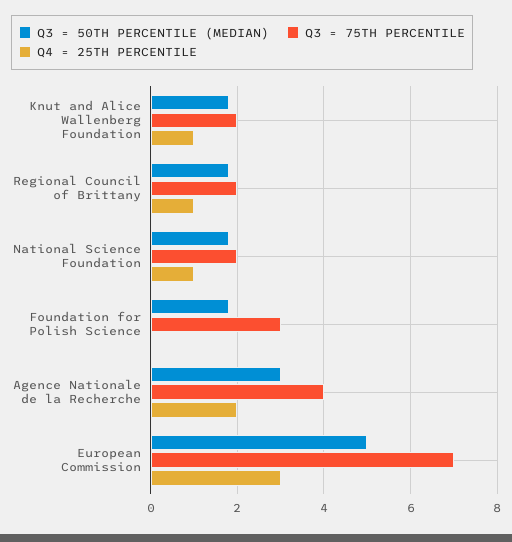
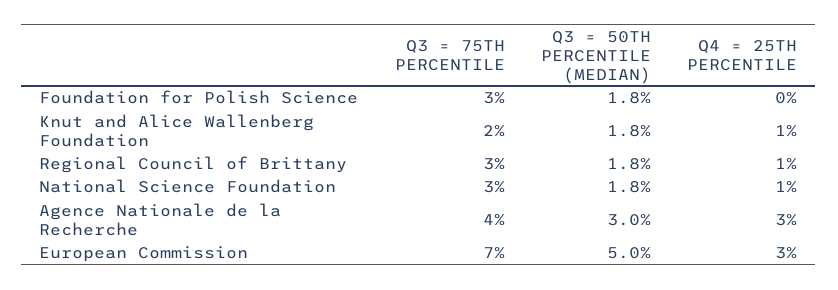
  {
    "Q3 = 50TH PERCENTILE (MEDIAN)": {
      "Knut and Alice Wallenberg Foundation": 1.8,
      "Regional Council of Brittany": 1.8,
      "National Science Foundation": 1.8,
      "Foundation for Polish Science": 1.8,
      "Agence Nationale de la Recherche": 3,
      "European Commission": 5
    },
    "Q3 = 75TH PERCENTILE": {
      "Knut and Alice Wallenberg Foundation": 2,
-     "Regional Council of Brittany": 2,
+     "Regional Council of Brittany": 3,
-     "National Science Foundation": 2,
+     "National Science Foundation": 3,
      "Foundation for Polish Science": 3,
      "Agence Nationale de la Recherche": 4,
      "European Commission": 7
    },
    "Q4 = 25TH PERCENTILE": {
      "Knut and Alice Wallenberg Foundation": 1,
      "Regional Council of Brittany": 1,
      "National Science Foundation": 1,
      "Foundation for Polish Science": 0,
-     "Agence Nationale de la Recherche": 2,
+     "Agence Nationale de la Recherche": 3,
      "European Commission": 3
    }
  }

